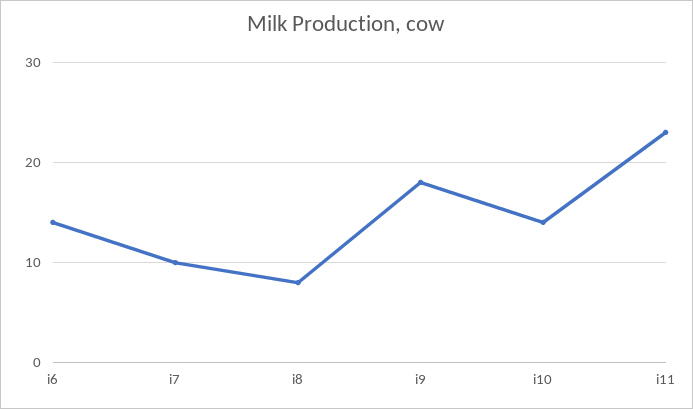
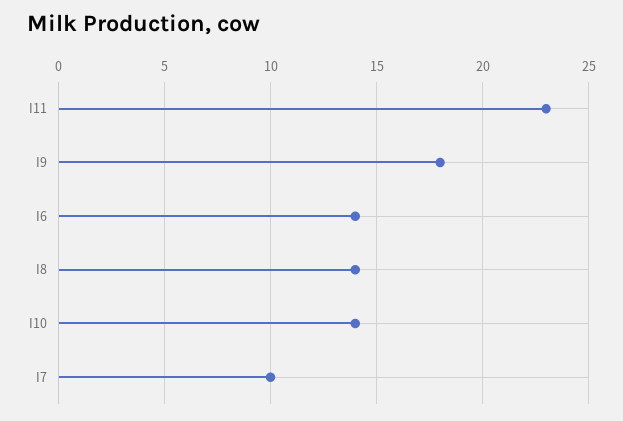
  {
    "i6": 14,
    "i7": 10,
-   "i8": 8,
+   "i8": 14,
    "i9": 18,
    "i10": 14,
    "i11": 23
  }

